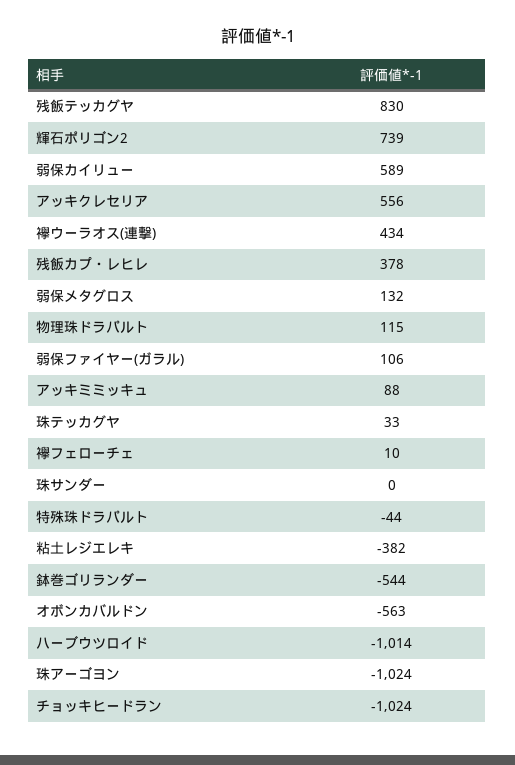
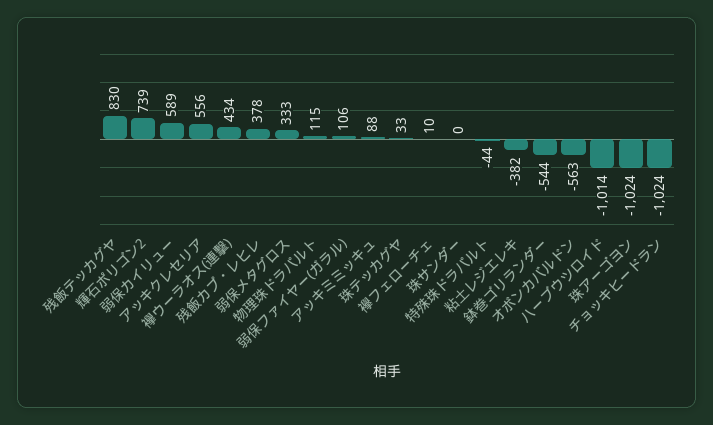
  {
    "残飯テッカグヤ": 830,
    "輝石ポリゴン2": 739,
    "弱保カイリュー": 589,
    "アッキクレセリア": 556,
    "襷ウーラオス(連撃)": 434,
    "残飯カプ・レヒレ": 378,
-   "弱保メタグロス": 132,
+   "弱保メタグロス": 333,
    "物理珠ドラパルト": 115,
    "弱保ファイヤー(ガラル)": 106,
    "アッキミミッキュ": 88,
    "珠テッカグヤ": 33,
    "襷フェローチェ": 10,
    "珠サンダー": 0,
    "特殊珠ドラパルト": -44,
    "粘土レジエレキ": -382,
    "鉢巻ゴリランダー": -544,
    "オボンカバルドン": -563,
    "ハーブウツロイド": -1014,
    "珠アーゴヨン": -1024,
    "チョッキヒードラン": -1024
  }

